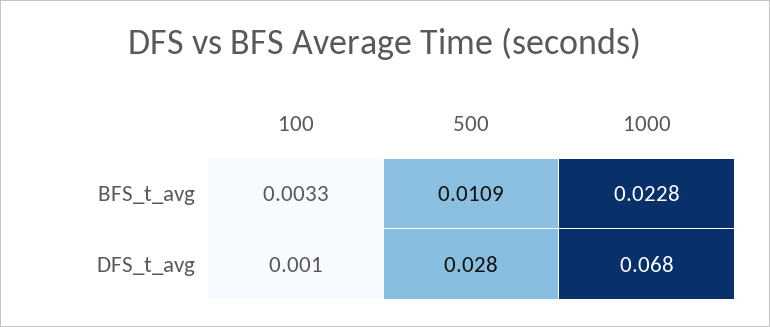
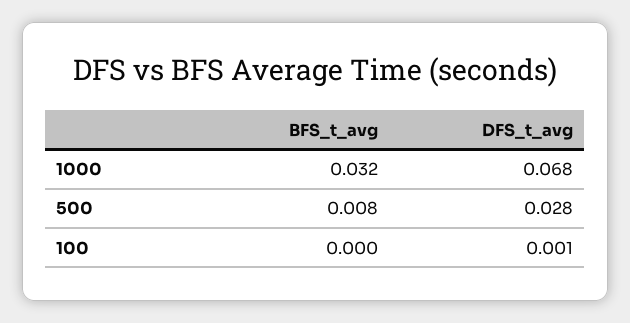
  {
    "100": {
-     "BFS_t_avg": 0.0033,
+     "BFS_t_avg": 0,
      "DFS_t_avg": 0.001
    },
    "500": {
-     "BFS_t_avg": 0.0109,
+     "BFS_t_avg": 0.008,
      "DFS_t_avg": 0.028
    },
    "1000": {
-     "BFS_t_avg": 0.0228,
+     "BFS_t_avg": 0.032,
      "DFS_t_avg": 0.068
    }
  }

